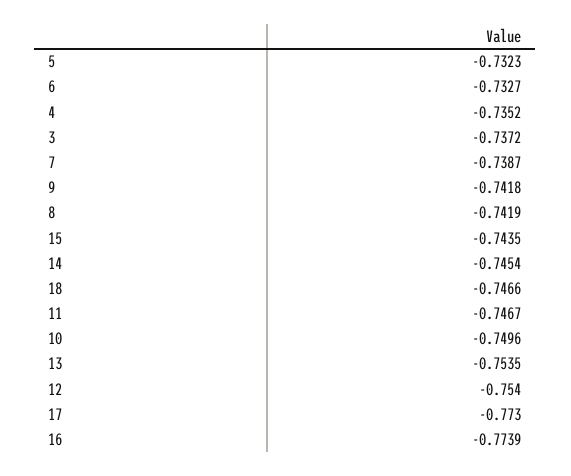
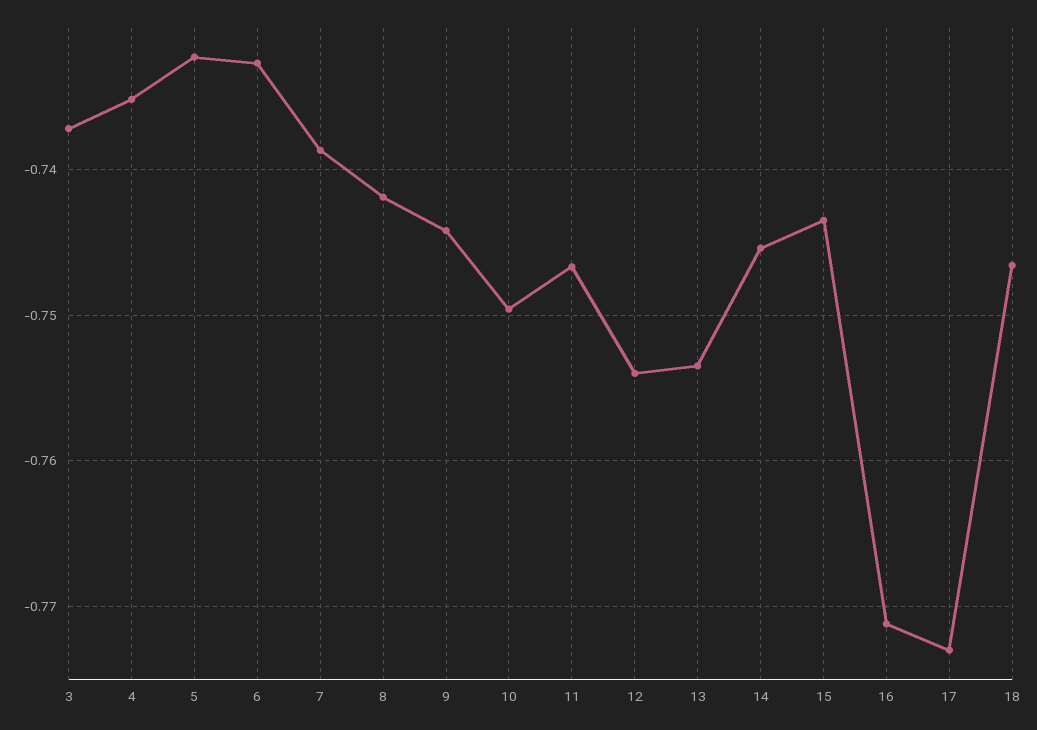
  {
    "5": -0.7323,
    "6": -0.7327,
    "4": -0.7352,
    "3": -0.7372,
    "7": -0.7387,
-   "9": -0.7418,
+   "9": -0.744,
    "8": -0.7419,
    "15": -0.7435,
    "14": -0.7454,
    "18": -0.7466,
    "11": -0.7467,
    "10": -0.7496,
    "13": -0.7535,
    "12": -0.754,
    "17": -0.773,
-   "16": -0.7739
+   "16": -0.771
  }

